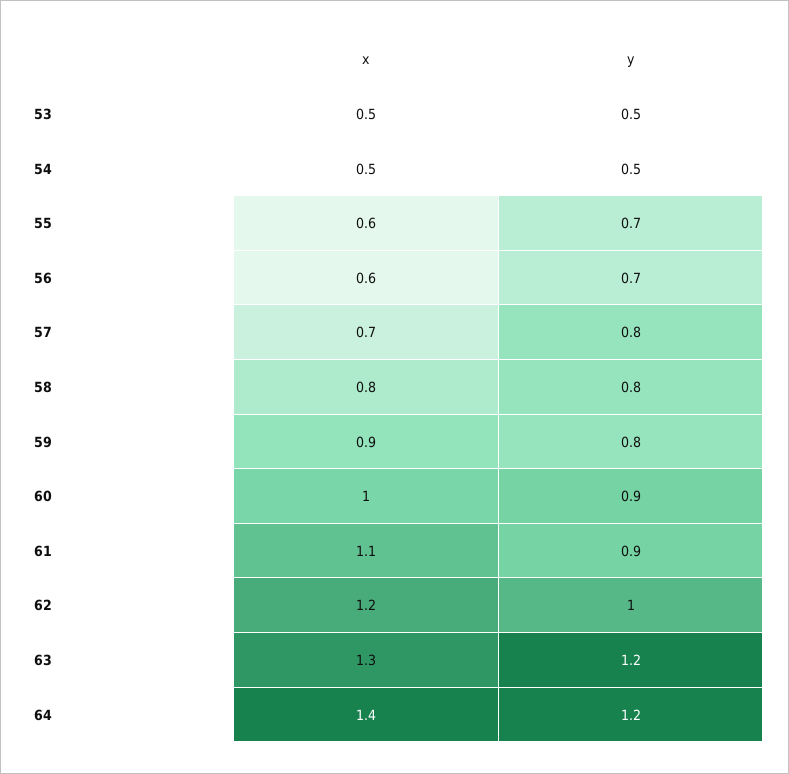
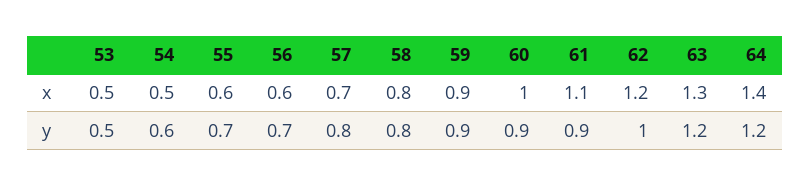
  {
    "x": {
      "53": 0.5,
      "54": 0.5,
      "55": 0.6,
      "56": 0.6,
      "57": 0.7,
      "58": 0.8,
      "59": 0.9,
      "60": 1,
      "61": 1.1,
      "62": 1.2,
      "63": 1.3,
      "64": 1.4
    },
    "y": {
      "53": 0.5,
-     "54": 0.5,
+     "54": 0.6,
      "55": 0.7,
      "56": 0.7,
      "57": 0.8,
      "58": 0.8,
-     "59": 0.8,
+     "59": 0.9,
      "60": 0.9,
      "61": 0.9,
      "62": 1,
      "63": 1.2,
      "64": 1.2
    }
  }

